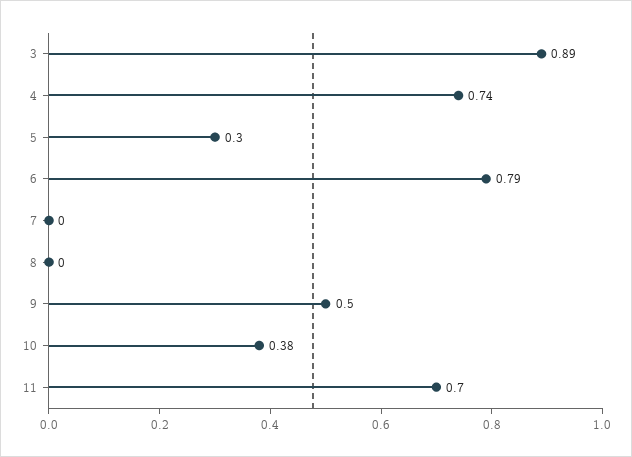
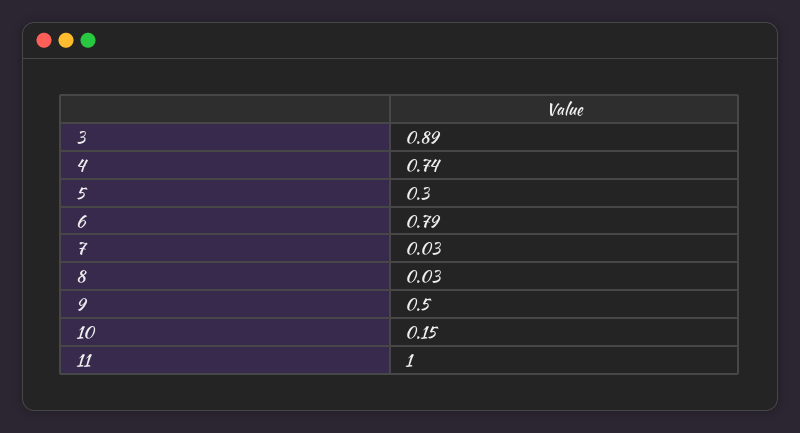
  {
    "3": 0.89,
    "4": 0.74,
    "5": 0.3,
    "6": 0.79,
-   "7": 0,
+   "7": 0.03,
-   "8": 0,
+   "8": 0.03,
    "9": 0.5,
-   "10": 0.38,
+   "10": 0.15,
-   "11": 0.7
+   "11": 1
  }

